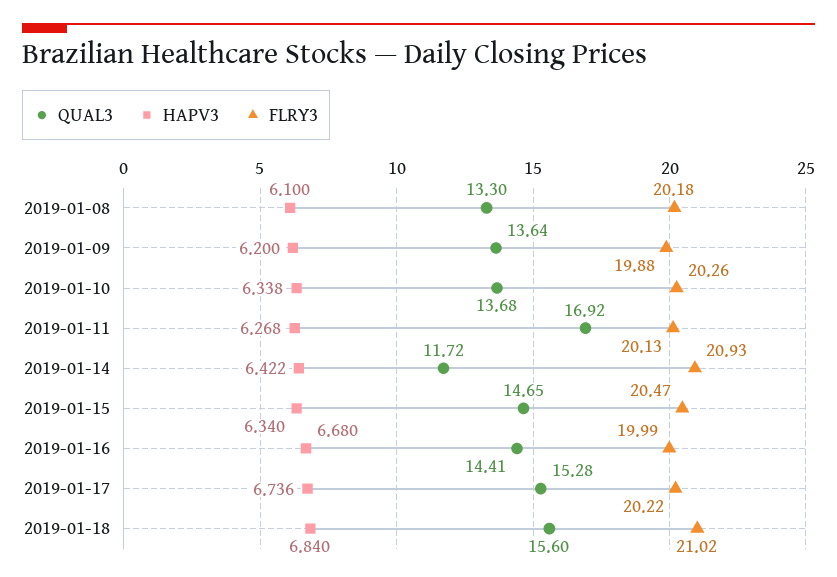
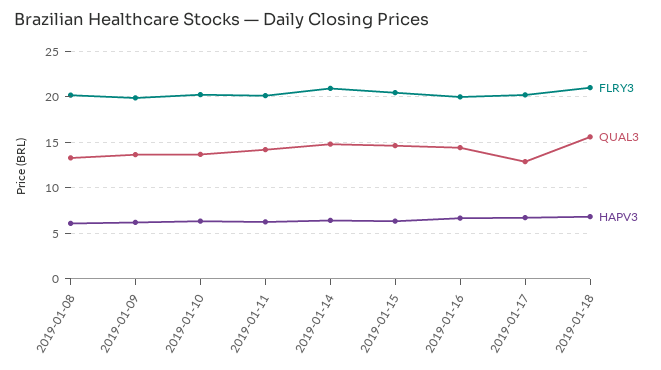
  {
    "QUAL3": {
      "2019-01-08": 13.3,
      "2019-01-09": 13.64,
      "2019-01-10": 13.68,
-     "2019-01-11": 16.92,
+     "2019-01-11": 14,
-     "2019-01-14": 11.72,
+     "2019-01-14": 15,
      "2019-01-15": 14.65,
      "2019-01-16": 14.41,
-     "2019-01-17": 15.28,
+     "2019-01-17": 13,
      "2019-01-18": 15.6
    },
    "HAPV3": {
      "2019-01-08": 6.1,
      "2019-01-09": 6.2,
      "2019-01-10": 6.338,
      "2019-01-11": 6.268,
      "2019-01-14": 6.422,
      "2019-01-15": 6.34,
      "2019-01-16": 6.68,
      "2019-01-17": 6.736,
      "2019-01-18": 6.84
    },
    "FLRY3": {
      "2019-01-08": 20.18,
      "2019-01-09": 19.88,
      "2019-01-10": 20.26,
      "2019-01-11": 20.13,
      "2019-01-14": 20.93,
      "2019-01-15": 20.47,
      "2019-01-16": 19.99,
      "2019-01-17": 20.22,
      "2019-01-18": 21.02
    }
  }

